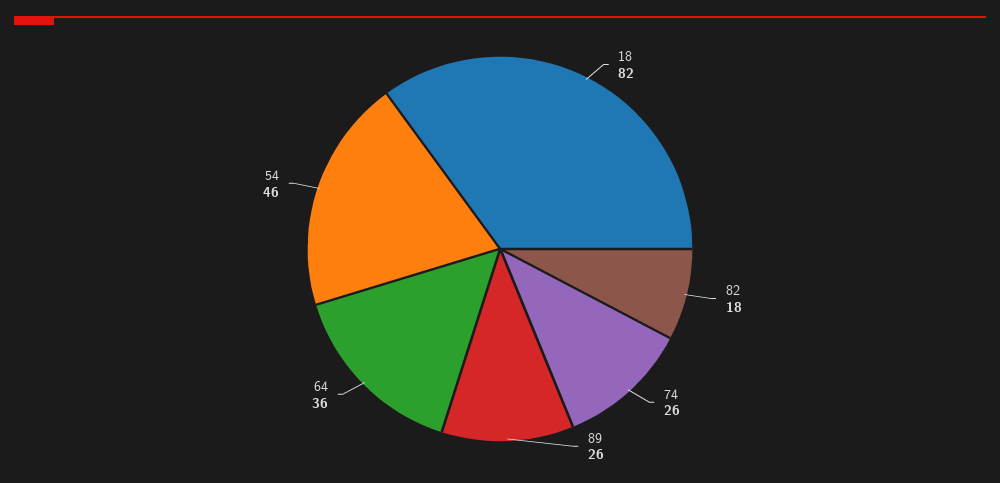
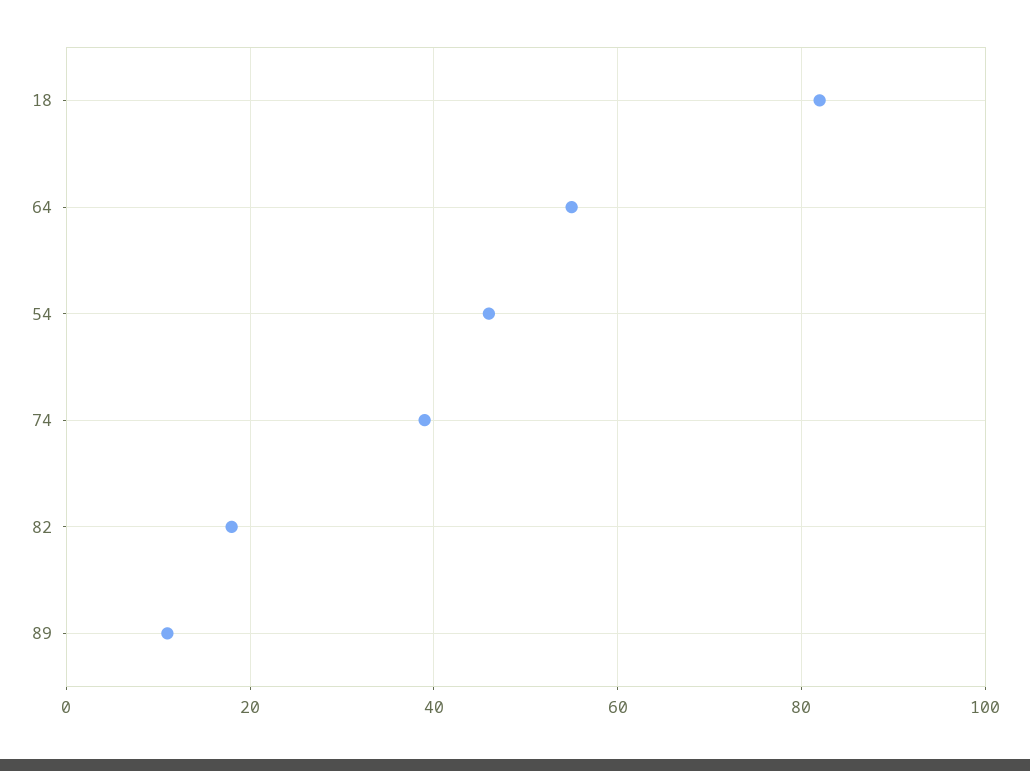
  {
    "18": 82,
    "82": 18,
-   "74": 26,
+   "74": 40,
-   "89": 26,
+   "89": 10,
-   "64": 36,
+   "64": 55,
    "54": 46
  }

